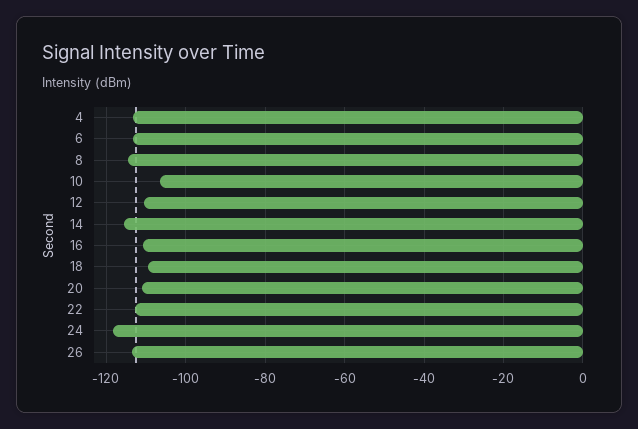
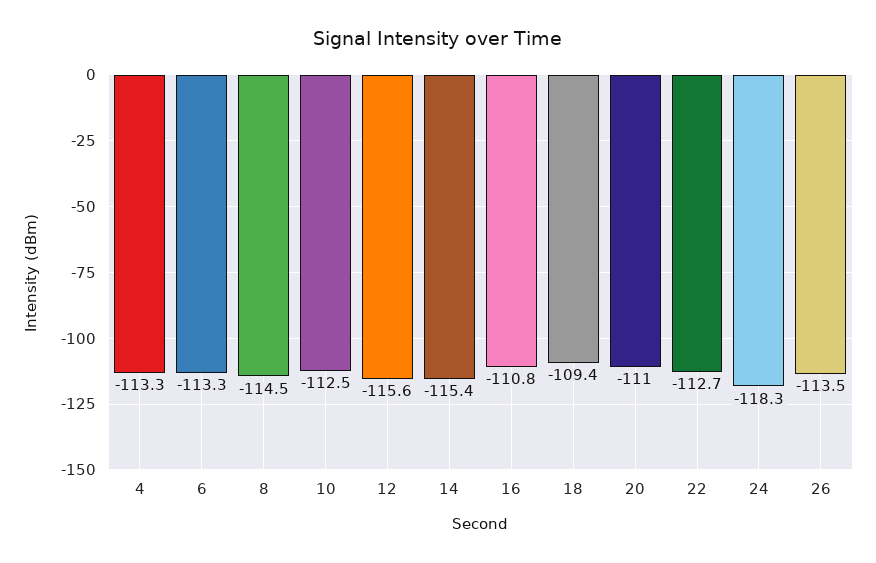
  {
    "4": -113.3,
    "6": -113.3,
    "8": -114.5,
-   "10": -106,
+   "10": -112.5,
-   "12": -110,
+   "12": -115.6,
    "14": -115.4,
    "16": -110.8,
    "18": -109.4,
    "20": -111,
    "22": -112.7,
    "24": -118.3,
    "26": -113.5
  }

